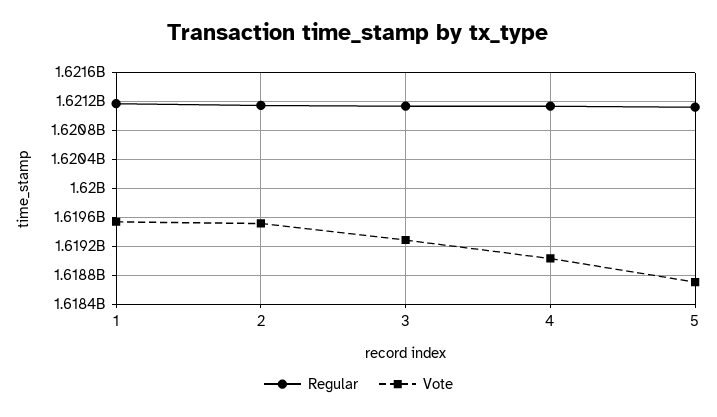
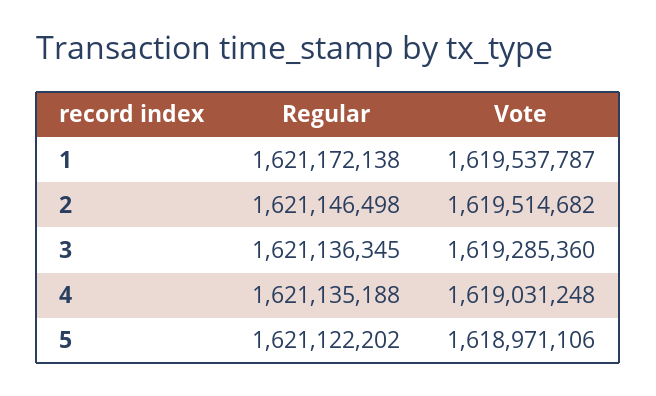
  {
    "Regular": {
      "1": 1621172138,
      "2": 1621146498,
      "3": 1621136345,
      "4": 1621135188,
      "5": 1621122202
    },
    "Vote": {
      "1": 1619537787,
      "2": 1619514682,
      "3": 1619285360,
      "4": 1619031248,
-     "5": 1618700000
+     "5": 1618971106
    }
  }

